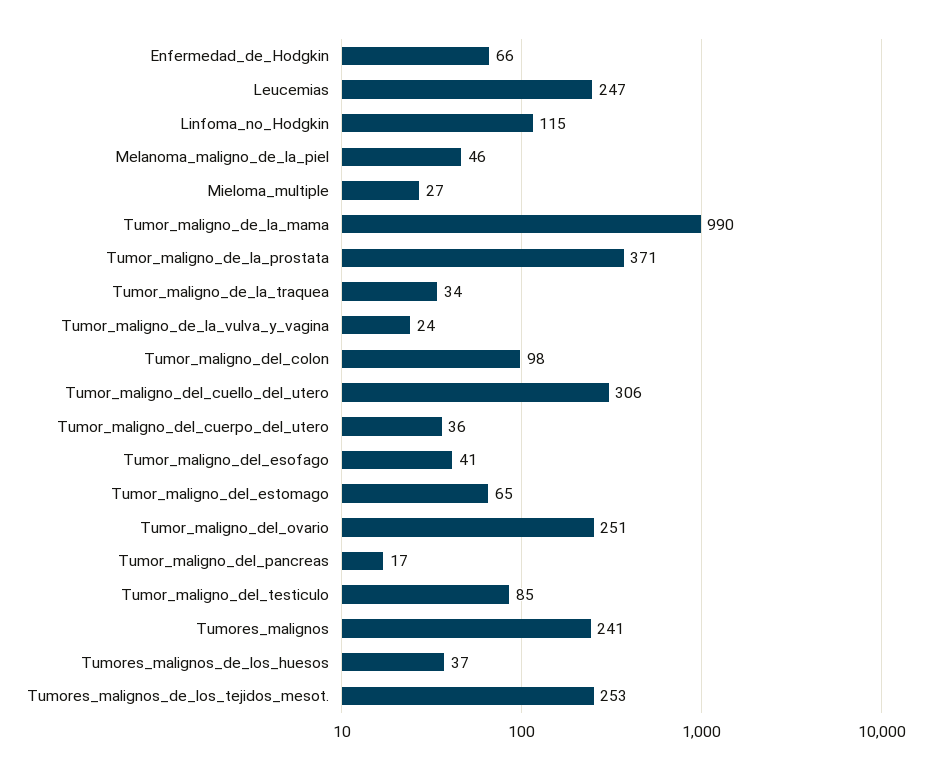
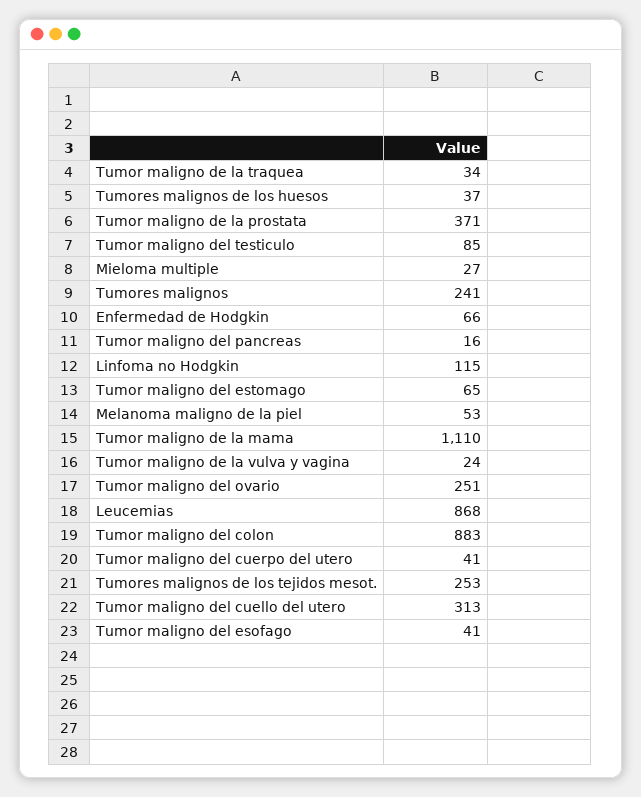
  {
    "Enfermedad_de_Hodgkin": 66,
-   "Leucemias": 247,
+   "Leucemias": 868,
    "Linfoma_no_Hodgkin": 115,
-   "Melanoma_maligno_de_la_piel": 46,
+   "Melanoma_maligno_de_la_piel": 53,
    "Mieloma_multiple": 27,
-   "Tumor_maligno_de_la_mama": 990,
+   "Tumor_maligno_de_la_mama": 1110,
    "Tumor_maligno_de_la_prostata": 371,
    "Tumor_maligno_de_la_traquea": 34,
    "Tumor_maligno_de_la_vulva_y_vagina": 24,
-   "Tumor_maligno_del_colon": 98,
+   "Tumor_maligno_del_colon": 883,
-   "Tumor_maligno_del_cuello_del_utero": 306,
+   "Tumor_maligno_del_cuello_del_utero": 313,
-   "Tumor_maligno_del_cuerpo_del_utero": 36,
+   "Tumor_maligno_del_cuerpo_del_utero": 41,
    "Tumor_maligno_del_esofago": 41,
    "Tumor_maligno_del_estomago": 65,
    "Tumor_maligno_del_ovario": 251,
-   "Tumor_maligno_del_pancreas": 17,
+   "Tumor_maligno_del_pancreas": 16,
    "Tumor_maligno_del_testiculo": 85,
    "Tumores_malignos": 241,
    "Tumores_malignos_de_los_huesos": 37,
    "Tumores_malignos_de_los_tejidos_mesot.": 253
  }

